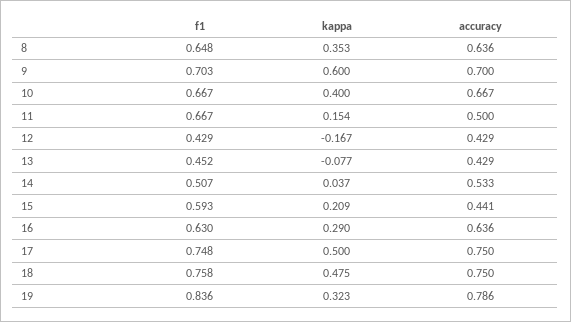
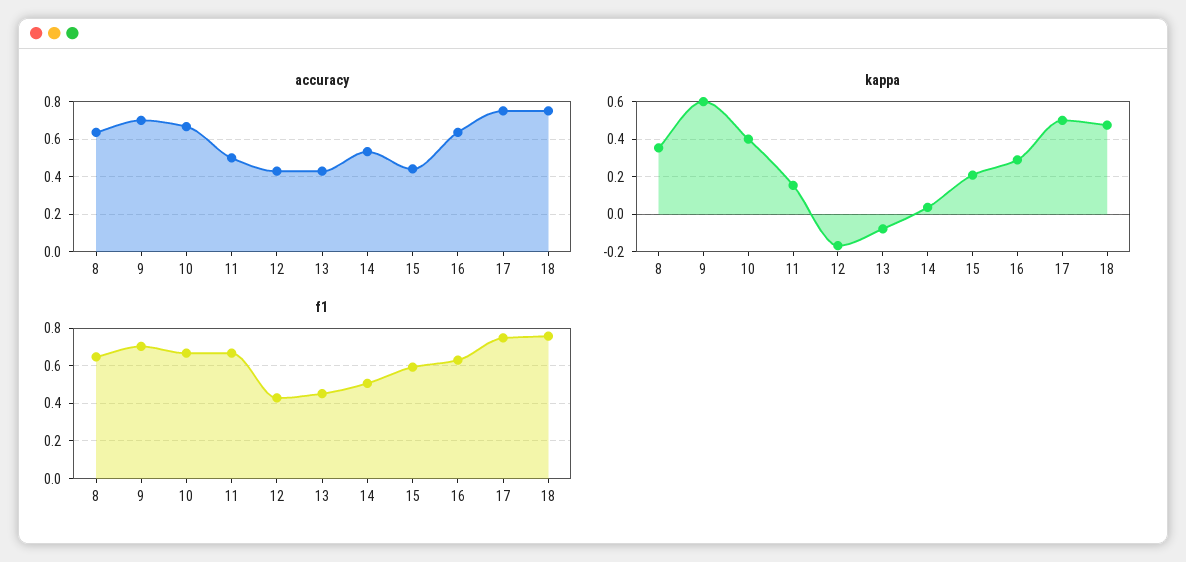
  {
    "f1": {
      "8": 0.648,
      "9": 0.703,
      "10": 0.667,
      "11": 0.667,
      "12": 0.429,
      "13": 0.452,
      "14": 0.507,
      "15": 0.593,
      "16": 0.63,
      "17": 0.748,
-     "18": 0.758,
+     "18": 0.758
-     "19": 0.836
    },
    "kappa": {
      "8": 0.353,
      "9": 0.6,
      "10": 0.4,
      "11": 0.154,
      "12": -0.167,
      "13": -0.077,
      "14": 0.037,
      "15": 0.209,
      "16": 0.29,
      "17": 0.5,
-     "18": 0.475,
+     "18": 0.475
-     "19": 0.323
    },
    "accuracy": {
      "8": 0.636,
      "9": 0.7,
      "10": 0.667,
      "11": 0.5,
      "12": 0.429,
      "13": 0.429,
      "14": 0.533,
      "15": 0.441,
      "16": 0.636,
      "17": 0.75,
-     "18": 0.75,
+     "18": 0.75
-     "19": 0.786
    }
  }

